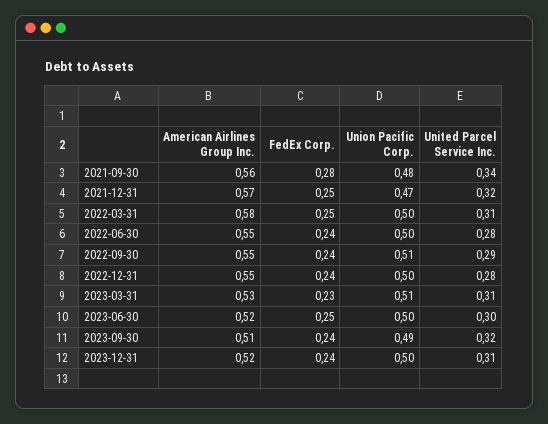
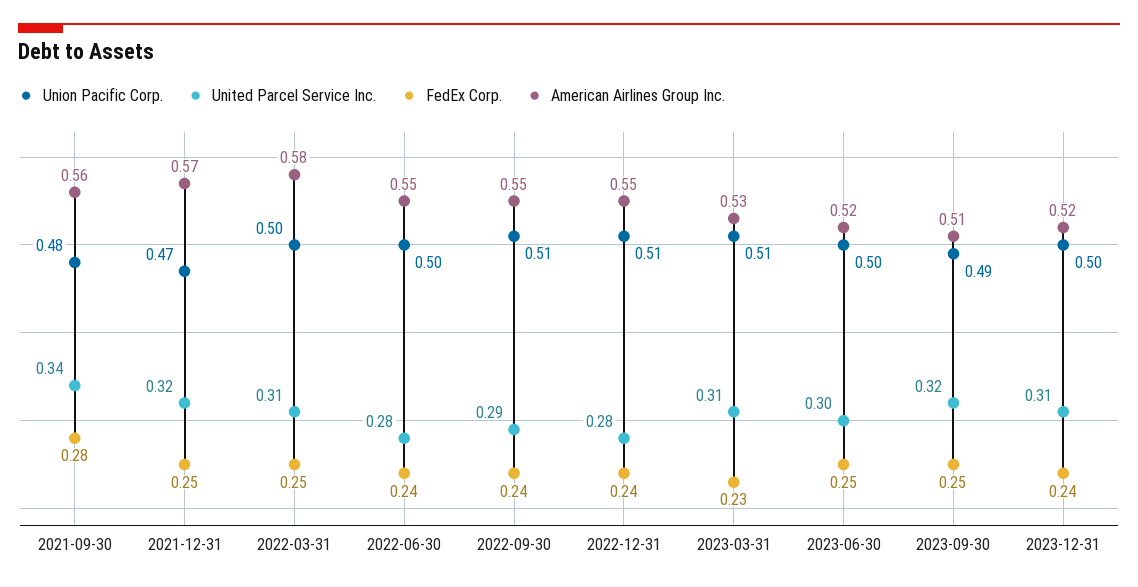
  {
    "American Airlines Group Inc.": {
      "2021-09-30": 0.56,
      "2021-12-31": 0.57,
      "2022-03-31": 0.58,
      "2022-06-30": 0.55,
      "2022-09-30": 0.55,
      "2022-12-31": 0.55,
      "2023-03-31": 0.53,
      "2023-06-30": 0.52,
      "2023-09-30": 0.51,
      "2023-12-31": 0.52
    },
    "FedEx Corp.": {
      "2021-09-30": 0.28,
      "2021-12-31": 0.25,
      "2022-03-31": 0.25,
      "2022-06-30": 0.24,
      "2022-09-30": 0.24,
      "2022-12-31": 0.24,
      "2023-03-31": 0.23,
      "2023-06-30": 0.25,
-     "2023-09-30": 0.24,
+     "2023-09-30": 0.25,
      "2023-12-31": 0.24
    },
    "Union Pacific Corp.": {
      "2021-09-30": 0.48,
      "2021-12-31": 0.47,
      "2022-03-31": 0.5,
      "2022-06-30": 0.5,
      "2022-09-30": 0.51,
-     "2022-12-31": 0.5,
+     "2022-12-31": 0.51,
      "2023-03-31": 0.51,
      "2023-06-30": 0.5,
      "2023-09-30": 0.49,
      "2023-12-31": 0.5
    },
    "United Parcel Service Inc.": {
      "2021-09-30": 0.34,
      "2021-12-31": 0.32,
      "2022-03-31": 0.31,
      "2022-06-30": 0.28,
      "2022-09-30": 0.29,
      "2022-12-31": 0.28,
      "2023-03-31": 0.31,
      "2023-06-30": 0.3,
      "2023-09-30": 0.32,
      "2023-12-31": 0.31
    }
  }

